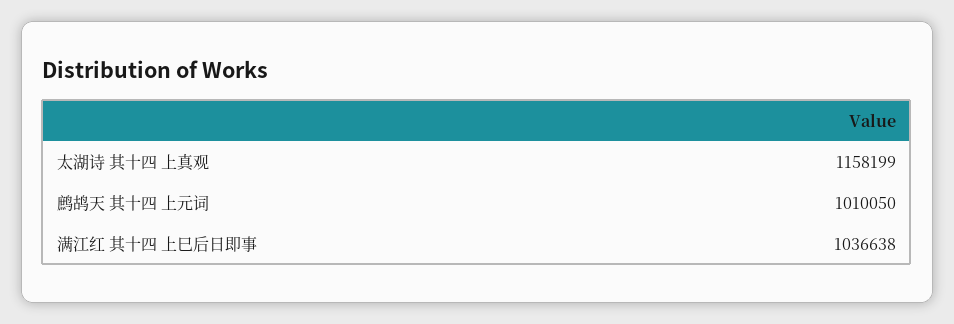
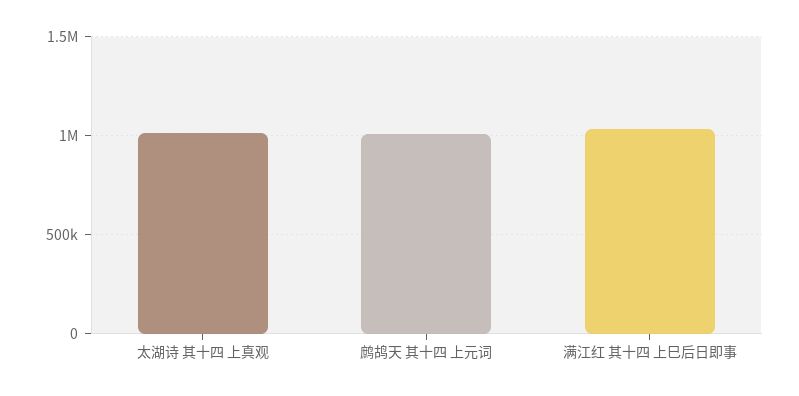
  {
-   "太湖诗 其十四 上真观": 1158199,
+   "太湖诗 其十四 上真观": 1000000,
    "鹧鸪天 其十四 上元词": 1010050,
    "满江红 其十四 上巳后日即事": 1036638
  }

